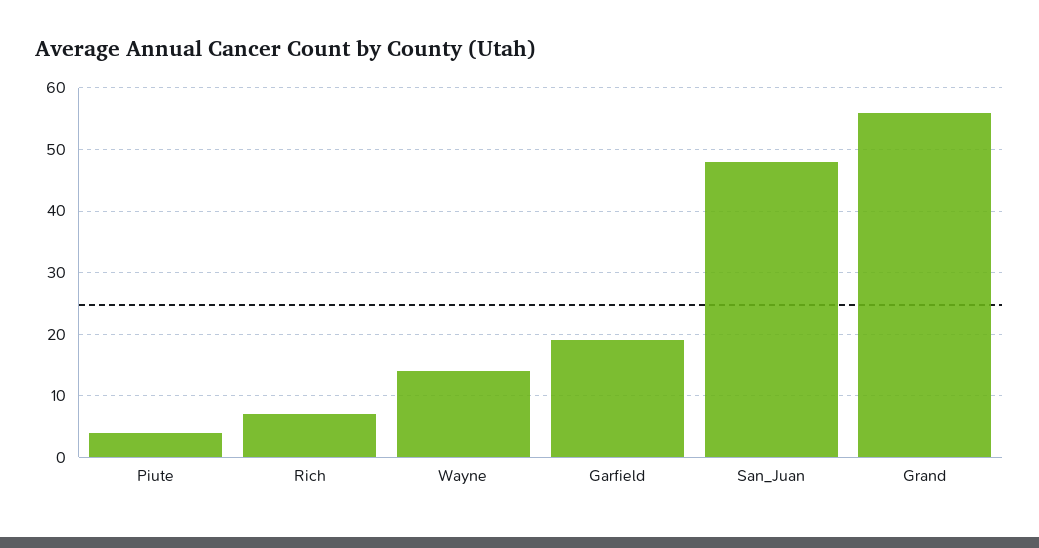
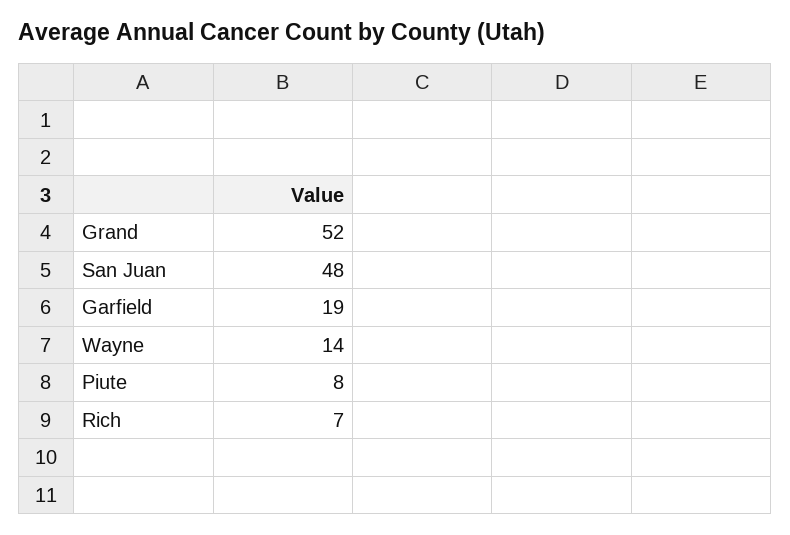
  {
-   "Piute": 4,
+   "Piute": 8,
    "Rich": 7,
    "Wayne": 14,
    "Garfield": 19,
    "San_Juan": 48,
-   "Grand": 56
+   "Grand": 52
  }

